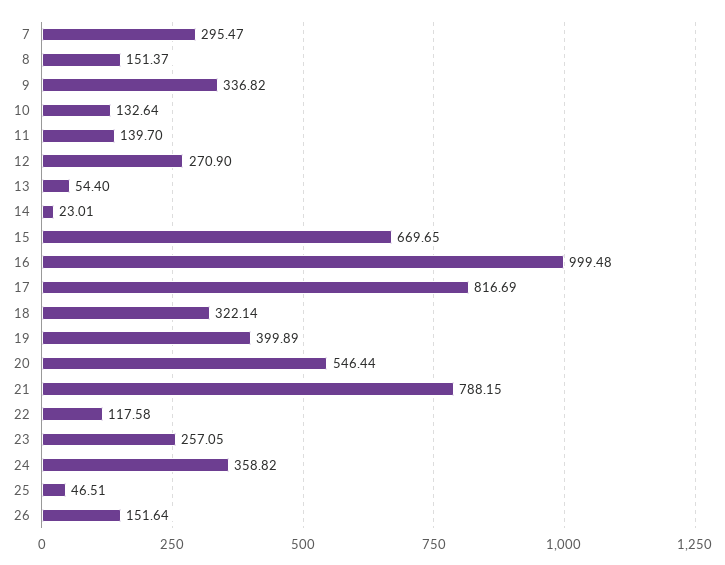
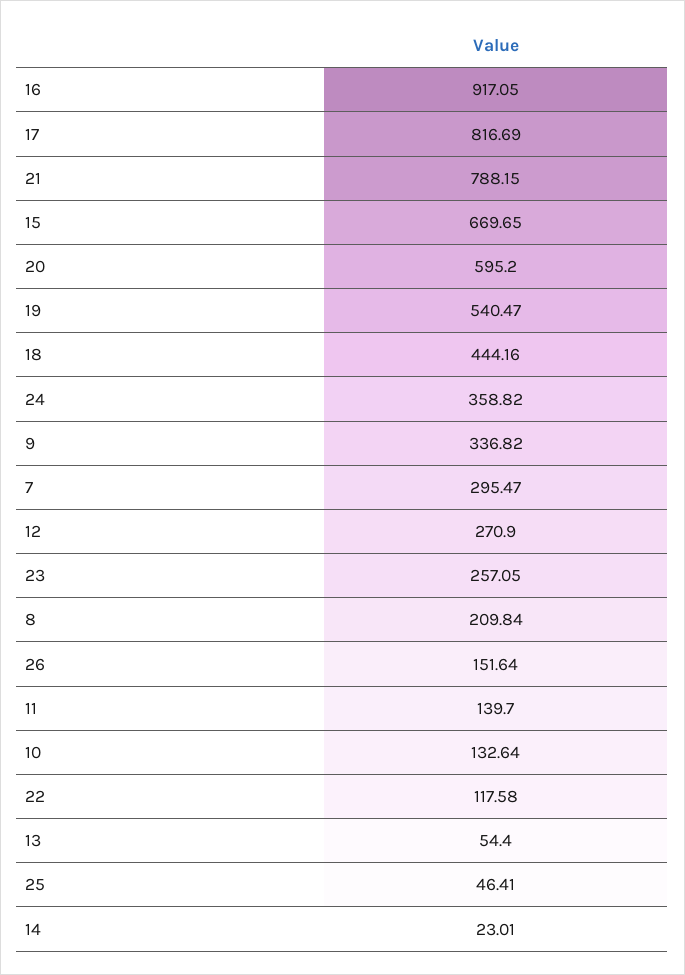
  {
    "7": 295.47,
-   "8": 151.37,
+   "8": 209.84,
    "9": 336.82,
    "10": 132.64,
    "11": 139.7,
    "12": 270.9,
    "13": 54.4,
    "14": 23.01,
    "15": 669.65,
-   "16": 999.48,
+   "16": 917.05,
    "17": 816.69,
-   "18": 322.14,
+   "18": 444.16,
-   "19": 399.89,
+   "19": 540.47,
-   "20": 546.44,
+   "20": 595.2,
    "21": 788.15,
    "22": 117.58,
    "23": 257.05,
    "24": 358.82,
-   "25": 46.51,
+   "25": 46.41,
    "26": 151.64
  }

